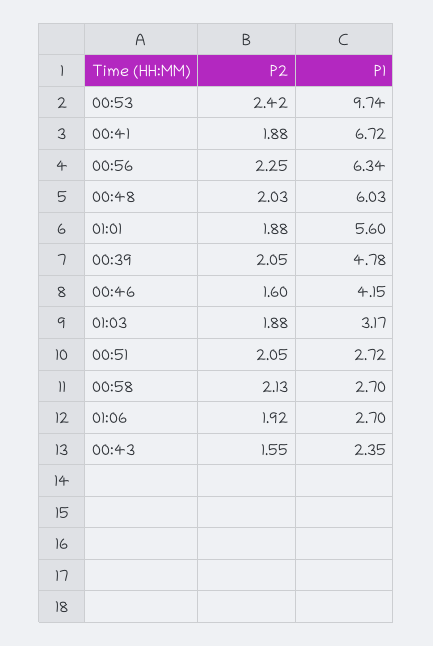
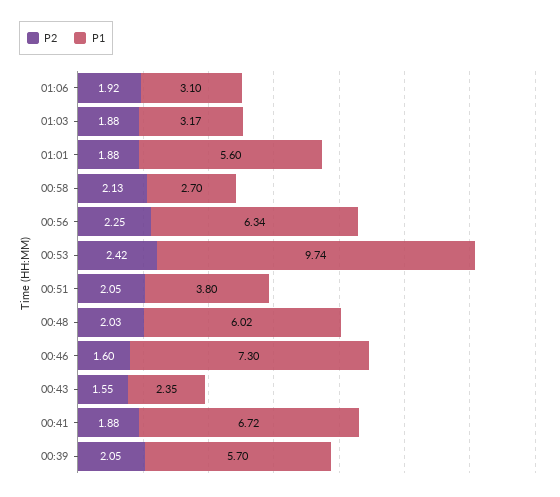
  {
    "P2": {
      "00:53": 2.42,
      "00:41": 1.88,
      "00:56": 2.25,
      "00:48": 2.03,
      "01:01": 1.88,
      "00:39": 2.05,
      "00:46": 1.6,
      "01:03": 1.88,
      "00:51": 2.05,
      "00:58": 2.13,
      "01:06": 1.92,
      "00:43": 1.55
    },
    "P1": {
      "00:53": 9.74,
      "00:41": 6.72,
      "00:56": 6.34,
-     "00:48": 6.03,
+     "00:48": 6.02,
      "01:01": 5.6,
-     "00:39": 4.78,
+     "00:39": 5.7,
-     "00:46": 4.15,
+     "00:46": 7.3,
      "01:03": 3.17,
-     "00:51": 2.72,
+     "00:51": 3.8,
      "00:58": 2.7,
-     "01:06": 2.7,
+     "01:06": 3.1,
      "00:43": 2.35
    }
  }

